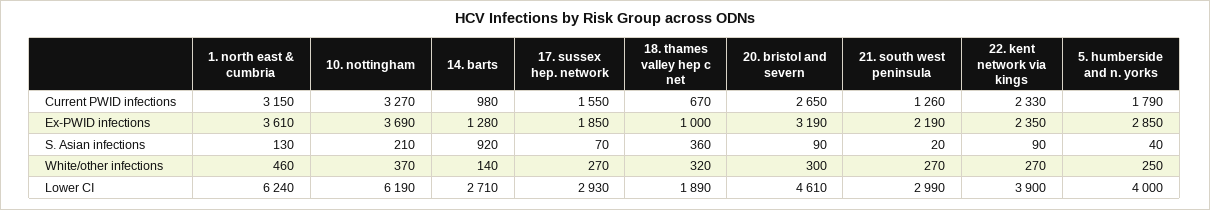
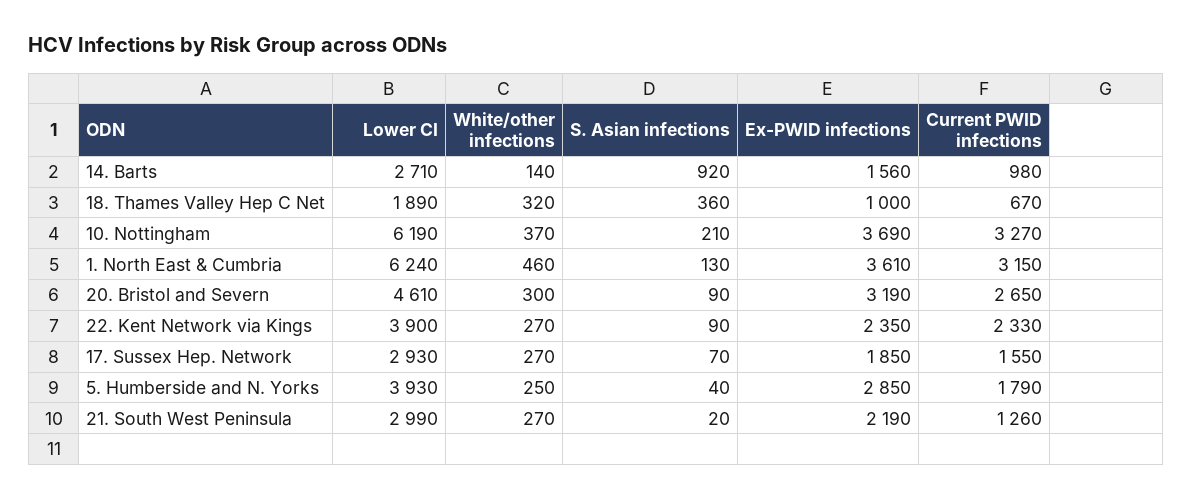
  {
    "1. north east & cumbria": {
      "Current PWID infections": 3150,
      "Ex-PWID infections": 3610,
      "S. Asian infections": 130,
      "White/other infections": 460,
      "Lower CI": 6240
    },
    "10. nottingham": {
      "Current PWID infections": 3270,
      "Ex-PWID infections": 3690,
      "S. Asian infections": 210,
      "White/other infections": 370,
      "Lower CI": 6190
    },
    "14. barts": {
      "Current PWID infections": 980,
-     "Ex-PWID infections": 1280,
+     "Ex-PWID infections": 1560,
      "S. Asian infections": 920,
      "White/other infections": 140,
      "Lower CI": 2710
    },
    "17. sussex hep. network": {
      "Current PWID infections": 1550,
      "Ex-PWID infections": 1850,
      "S. Asian infections": 70,
      "White/other infections": 270,
      "Lower CI": 2930
    },
    "18. thames valley hep c net": {
      "Current PWID infections": 670,
      "Ex-PWID infections": 1000,
      "S. Asian infections": 360,
      "White/other infections": 320,
      "Lower CI": 1890
    },
    "20. bristol and severn": {
      "Current PWID infections": 2650,
      "Ex-PWID infections": 3190,
      "S. Asian infections": 90,
      "White/other infections": 300,
      "Lower CI": 4610
    },
    "21. south west peninsula": {
      "Current PWID infections": 1260,
      "Ex-PWID infections": 2190,
      "S. Asian infections": 20,
      "White/other infections": 270,
      "Lower CI": 2990
    },
    "22. kent network via kings": {
      "Current PWID infections": 2330,
      "Ex-PWID infections": 2350,
      "S. Asian infections": 90,
      "White/other infections": 270,
      "Lower CI": 3900
    },
    "5. humberside and n. yorks": {
      "Current PWID infections": 1790,
      "Ex-PWID infections": 2850,
      "S. Asian infections": 40,
      "White/other infections": 250,
-     "Lower CI": 4000
+     "Lower CI": 3930
    }
  }

